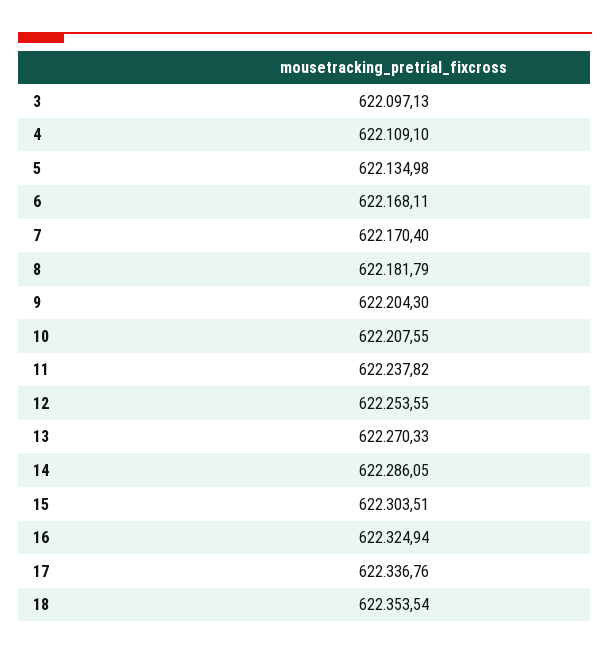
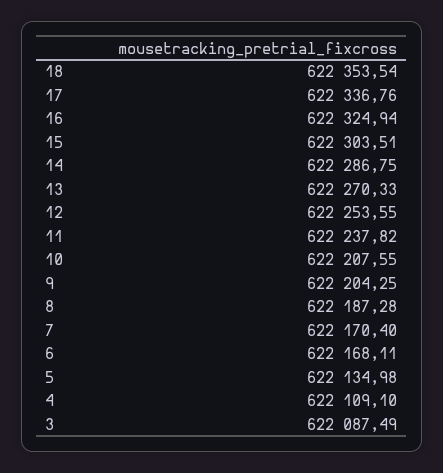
  {
-   "3": 622097.13,
+   "3": 622087.49,
    "4": 622109.1,
    "5": 622134.98,
    "6": 622168.11,
    "7": 622170.4,
-   "8": 622181.79,
+   "8": 622187.28,
-   "9": 622204.3,
+   "9": 622204.25,
    "10": 622207.55,
    "11": 622237.82,
    "12": 622253.55,
    "13": 622270.33,
-   "14": 622286.05,
+   "14": 622286.75,
    "15": 622303.51,
    "16": 622324.94,
    "17": 622336.76,
    "18": 622353.54
  }

